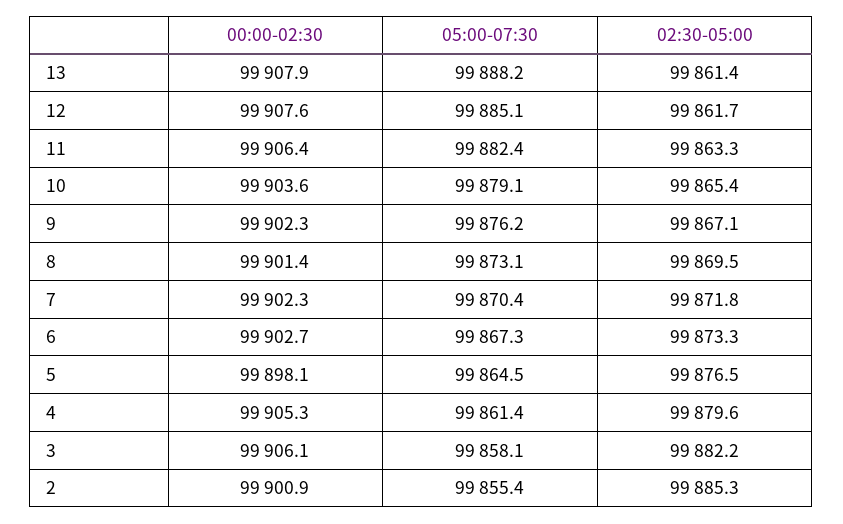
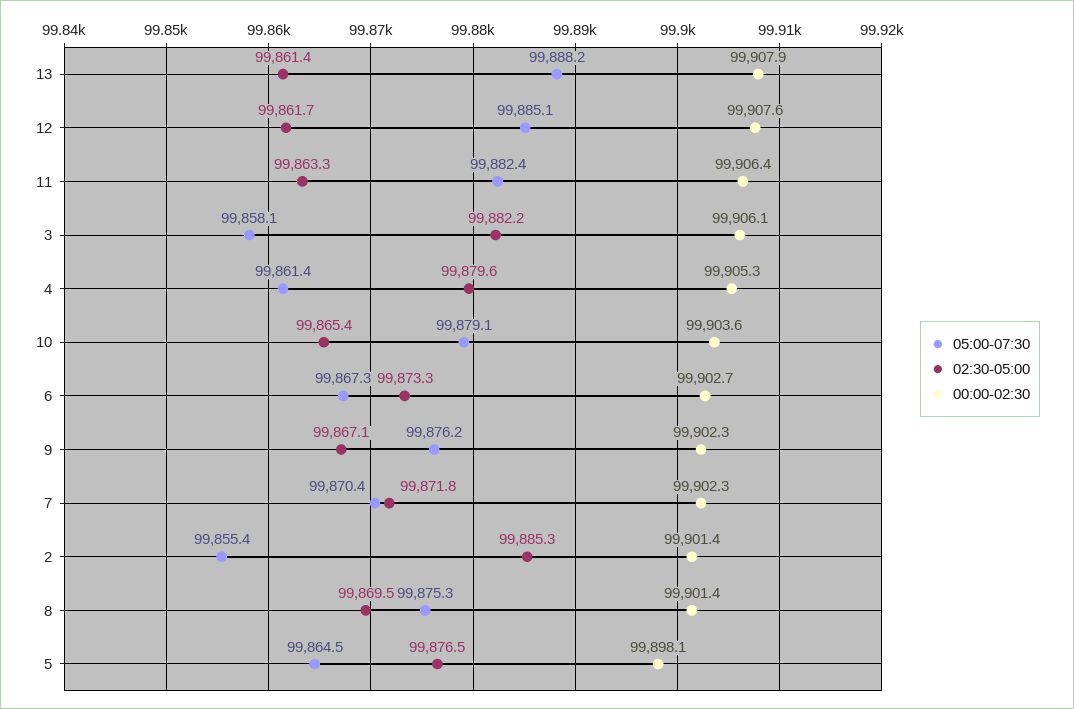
  {
    "00:00-02:30": {
      "13": 99907.9,
      "12": 99907.6,
      "11": 99906.4,
      "10": 99903.6,
      "9": 99902.3,
      "8": 99901.4,
      "7": 99902.3,
      "6": 99902.7,
      "5": 99898.1,
      "4": 99905.3,
      "3": 99906.1,
-     "2": 99900.9
+     "2": 99901.4
    },
    "05:00-07:30": {
      "13": 99888.2,
      "12": 99885.1,
      "11": 99882.4,
      "10": 99879.1,
      "9": 99876.2,
-     "8": 99873.1,
+     "8": 99875.3,
      "7": 99870.4,
      "6": 99867.3,
      "5": 99864.5,
      "4": 99861.4,
      "3": 99858.1,
      "2": 99855.4
    },
    "02:30-05:00": {
      "13": 99861.4,
      "12": 99861.7,
      "11": 99863.3,
      "10": 99865.4,
      "9": 99867.1,
      "8": 99869.5,
      "7": 99871.8,
      "6": 99873.3,
      "5": 99876.5,
      "4": 99879.6,
      "3": 99882.2,
      "2": 99885.3
    }
  }

